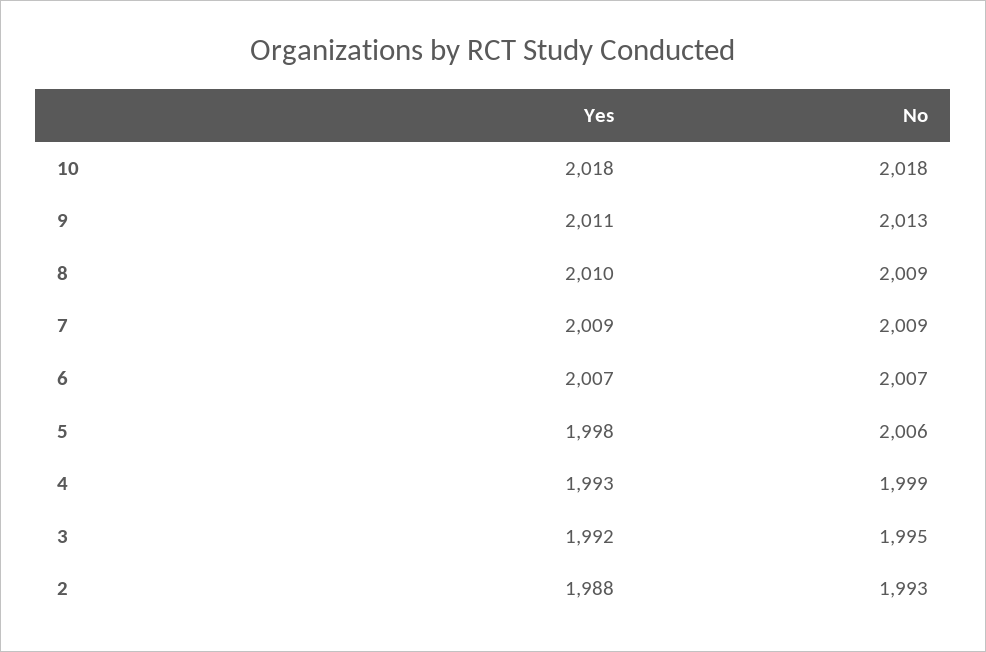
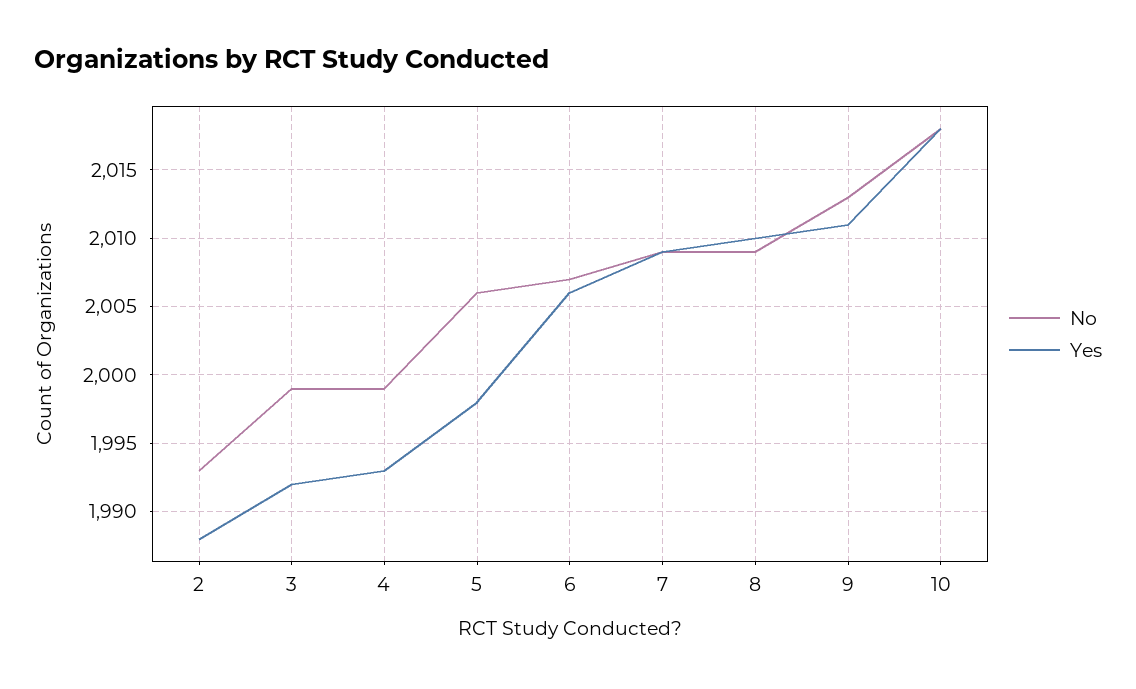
  {
    "Yes": {
      "10": 2018,
      "9": 2011,
      "8": 2010,
      "7": 2009,
-     "6": 2007,
+     "6": 2006,
      "5": 1998,
      "4": 1993,
      "3": 1992,
      "2": 1988
    },
    "No": {
      "10": 2018,
      "9": 2013,
      "8": 2009,
      "7": 2009,
      "6": 2007,
      "5": 2006,
      "4": 1999,
-     "3": 1995,
+     "3": 1999,
      "2": 1993
    }
  }

